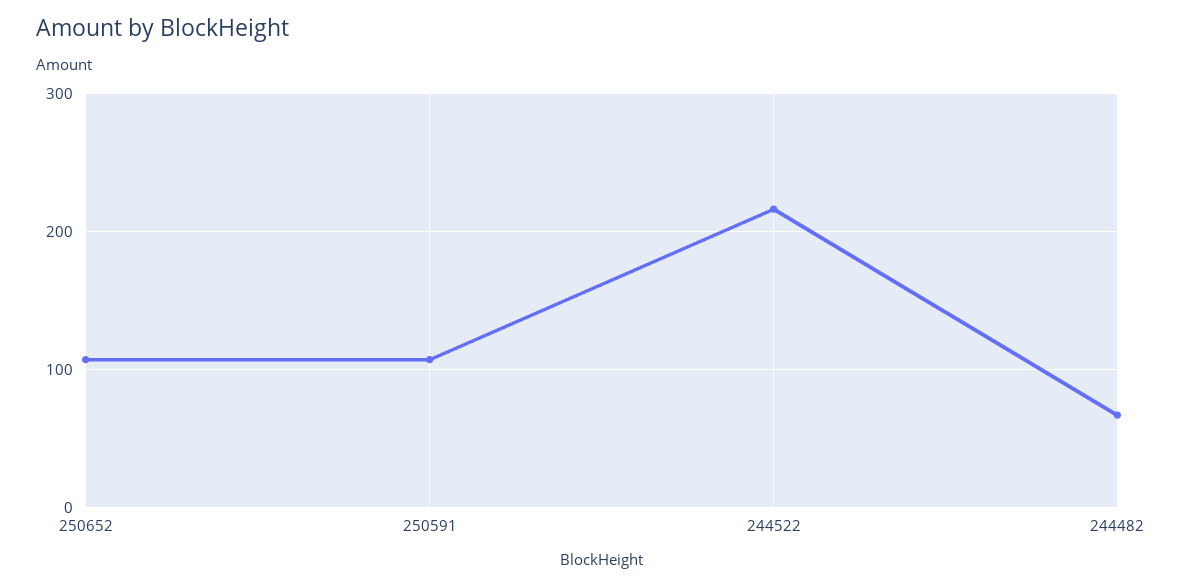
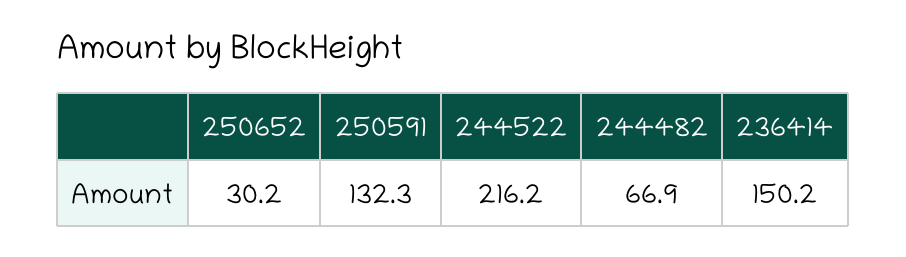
  {
-   "250652": 110,
+   "250652": 30.2,
-   "250591": 110,
+   "250591": 132.3,
    "244522": 216.2,
-   "244482": 66.9
+   "244482": 66.9,
+   "236414": 150.2
  }

